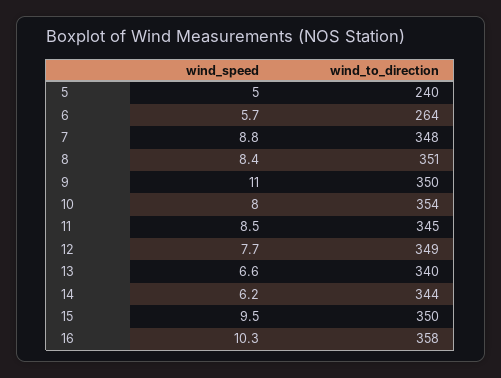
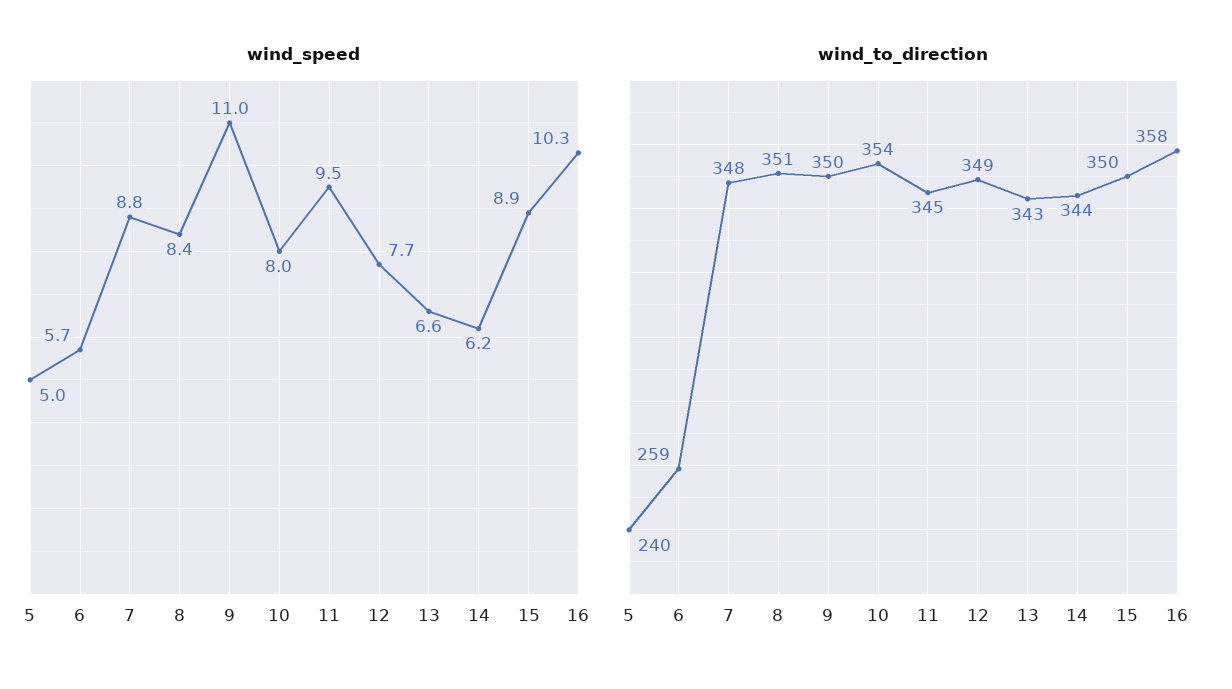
  {
    "wind_speed": {
      "5": 5,
      "6": 5.7,
      "7": 8.8,
      "8": 8.4,
      "9": 11,
      "10": 8,
-     "11": 8.5,
+     "11": 9.5,
      "12": 7.7,
      "13": 6.6,
      "14": 6.2,
-     "15": 9.5,
+     "15": 8.9,
      "16": 10.3
    },
    "wind_to_direction": {
      "5": 240,
-     "6": 264,
+     "6": 259,
      "7": 348,
      "8": 351,
      "9": 350,
      "10": 354,
      "11": 345,
      "12": 349,
-     "13": 340,
+     "13": 343,
      "14": 344,
      "15": 350,
      "16": 358
    }
  }

